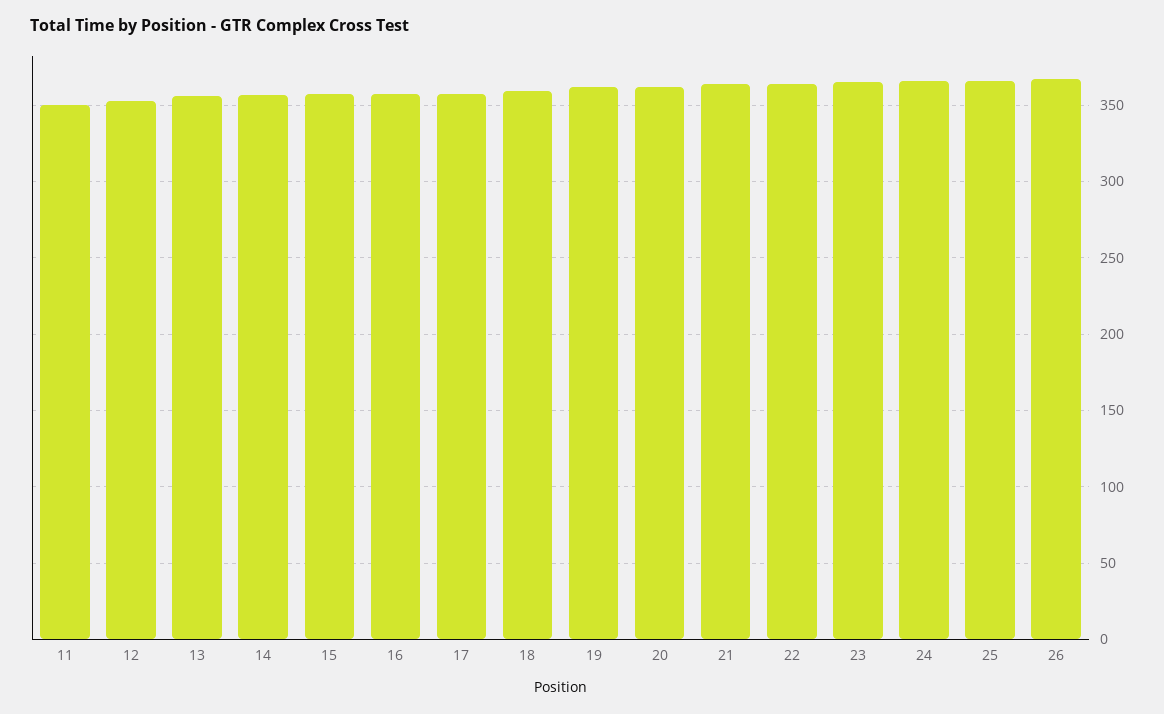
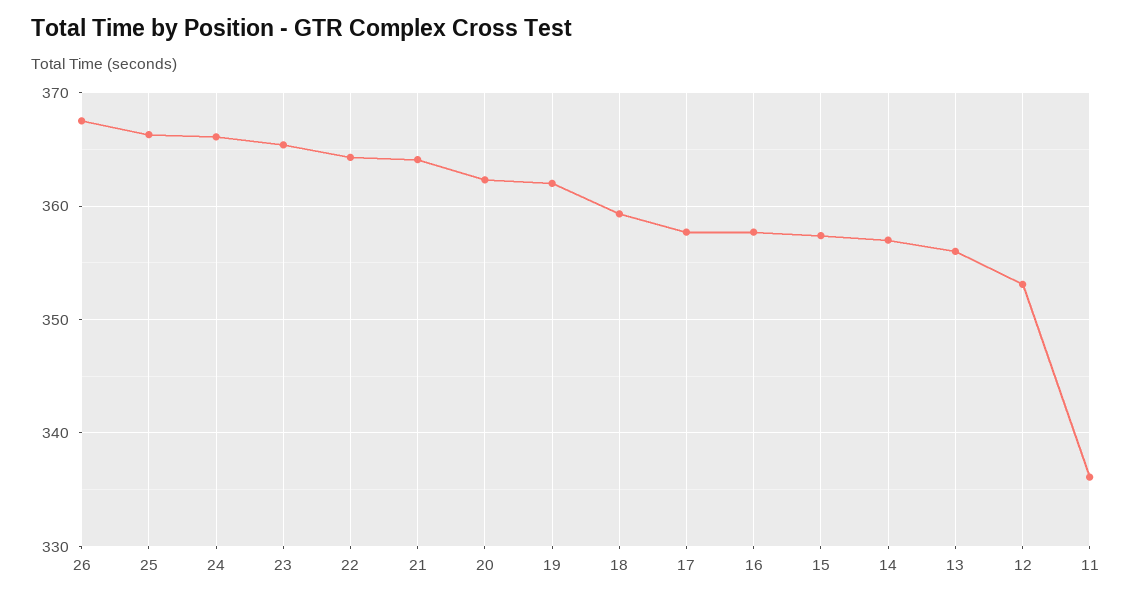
  {
-   "11": 350,
+   "11": 336,
    "12": 353,
    "13": 356,
    "14": 357,
    "15": 357,
    "16": 358,
    "17": 358,
    "18": 359,
    "19": 362,
    "20": 362,
    "21": 364,
    "22": 364,
    "23": 365,
    "24": 366,
    "25": 366,
    "26": 368
  }

